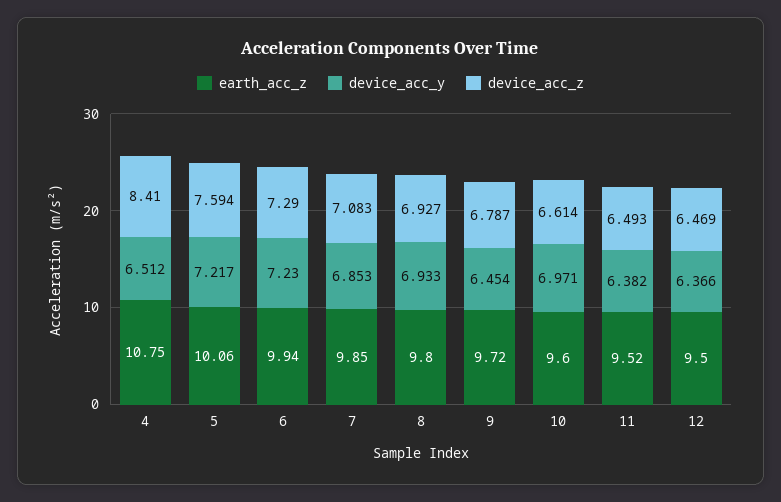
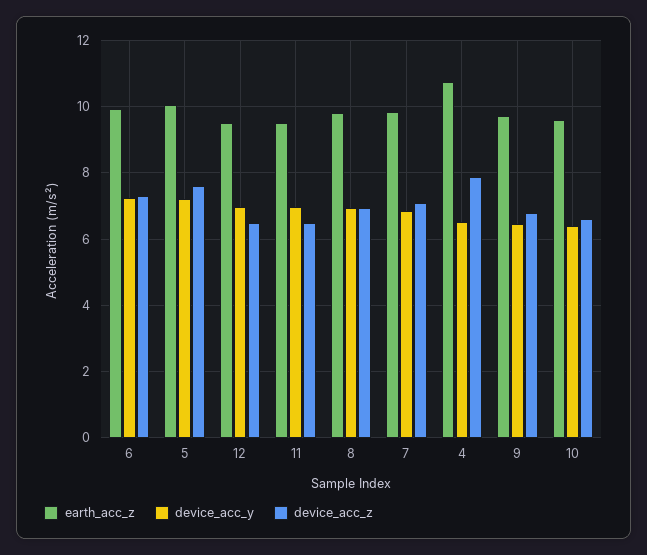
  {
    "earth_acc_z": {
      "4": 10.75,
      "5": 10.06,
      "6": 9.94,
      "7": 9.85,
      "8": 9.8,
      "9": 9.72,
      "10": 9.6,
      "11": 9.52,
      "12": 9.5
    },
    "device_acc_y": {
      "4": 6.512,
      "5": 7.217,
      "6": 7.23,
      "7": 6.853,
      "8": 6.933,
      "9": 6.454,
-     "10": 6.971,
+     "10": 6.4,
-     "11": 6.382,
+     "11": 7,
-     "12": 6.366
+     "12": 7
    },
    "device_acc_z": {
-     "4": 8.41,
+     "4": 7.8,
      "5": 7.594,
      "6": 7.29,
      "7": 7.083,
      "8": 6.927,
      "9": 6.787,
      "10": 6.614,
      "11": 6.493,
      "12": 6.469
    }
  }

